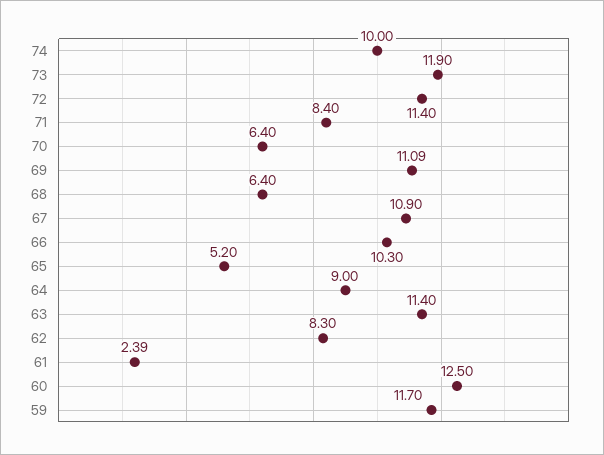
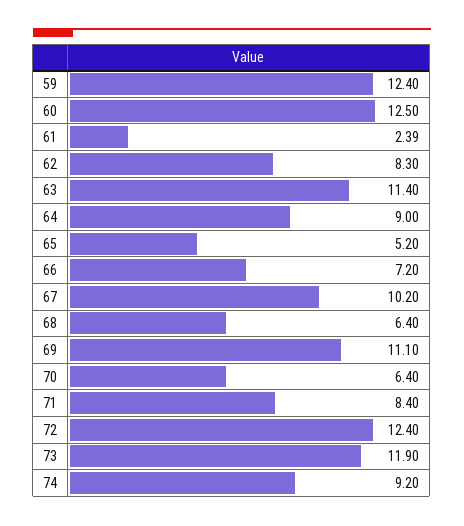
  {
-   "74": 10,
+   "74": 9.2,
    "73": 11.9,
-   "72": 11.4,
+   "72": 12.4,
    "71": 8.4,
    "70": 6.4,
-   "69": 11.09,
+   "69": 11.1,
    "68": 6.4,
-   "67": 10.9,
+   "67": 10.2,
-   "66": 10.3,
+   "66": 7.2,
    "65": 5.2,
    "64": 9,
    "63": 11.4,
    "62": 8.3,
    "61": 2.39,
    "60": 12.5,
-   "59": 11.7
+   "59": 12.4
  }

